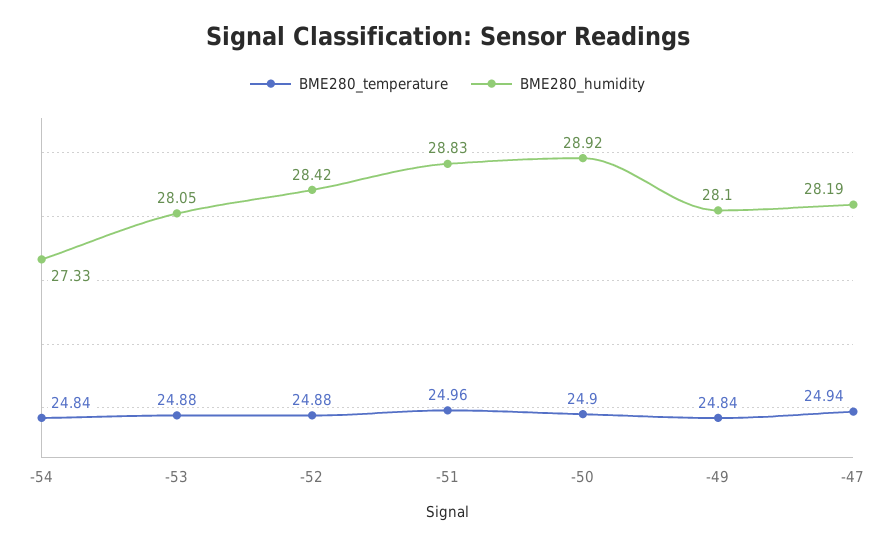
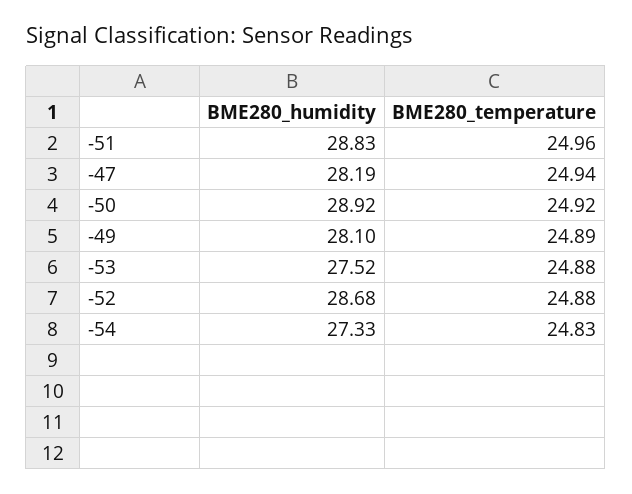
  {
    "BME280_temperature": {
-     "-54": 24.84,
+     "-54": 24.83,
      "-53": 24.88,
      "-52": 24.88,
      "-51": 24.96,
-     "-50": 24.9,
+     "-50": 24.92,
-     "-49": 24.84,
+     "-49": 24.89,
      "-47": 24.94
    },
    "BME280_humidity": {
      "-54": 27.33,
-     "-53": 28.05,
+     "-53": 27.52,
-     "-52": 28.42,
+     "-52": 28.68,
      "-51": 28.83,
      "-50": 28.92,
      "-49": 28.1,
      "-47": 28.19
    }
  }

